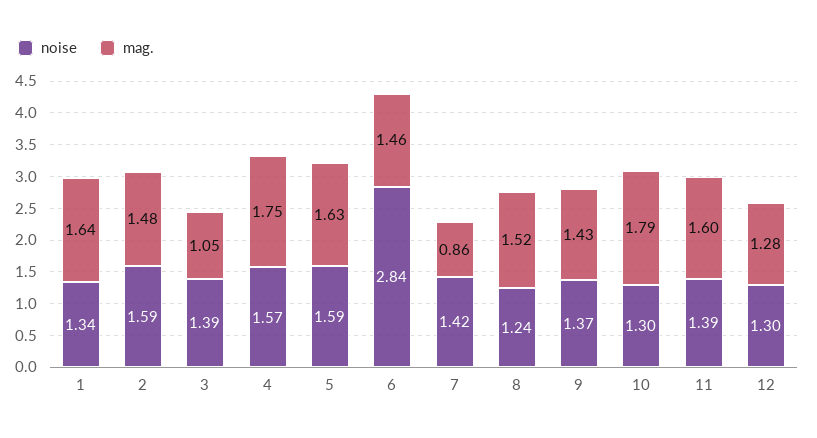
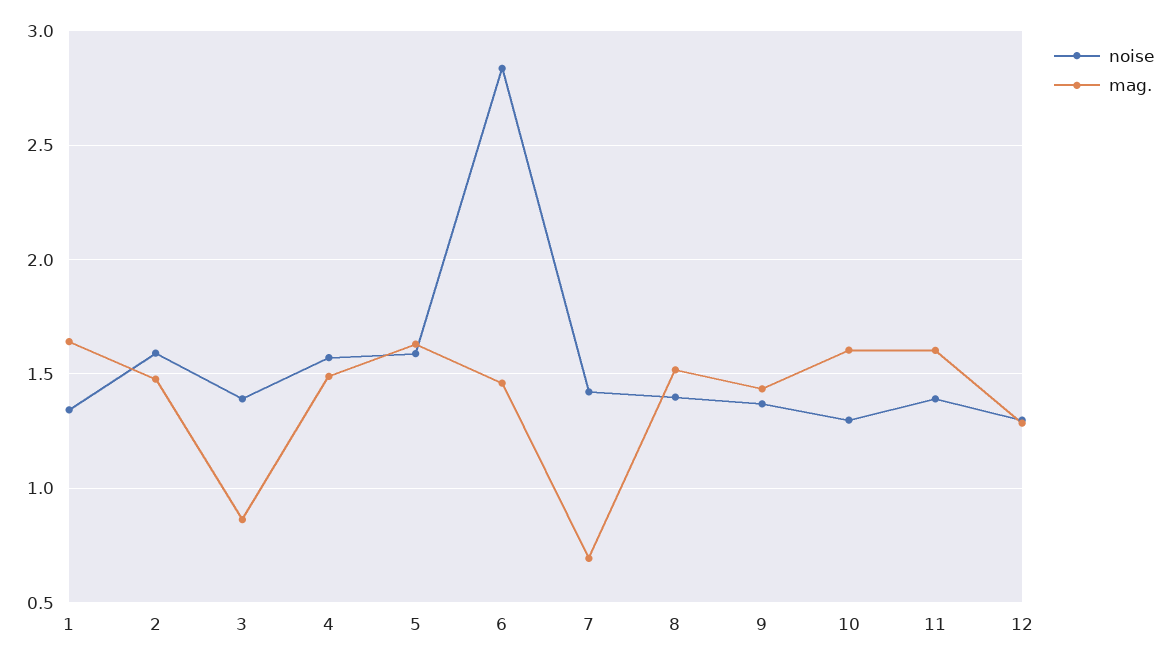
  {
    "noise": {
      "1": 1.34,
      "2": 1.59,
      "3": 1.39,
      "4": 1.57,
      "5": 1.59,
      "6": 2.84,
      "7": 1.42,
-     "8": 1.24,
+     "8": 1.4,
      "9": 1.37,
      "10": 1.3,
      "11": 1.39,
      "12": 1.3
    },
    "mag.": {
      "1": 1.64,
      "2": 1.48,
-     "3": 1.05,
+     "3": 0.85,
-     "4": 1.75,
+     "4": 1.5,
      "5": 1.63,
      "6": 1.46,
-     "7": 0.86,
+     "7": 0.7,
      "8": 1.52,
      "9": 1.43,
-     "10": 1.79,
+     "10": 1.6,
      "11": 1.6,
      "12": 1.28
    }
  }

